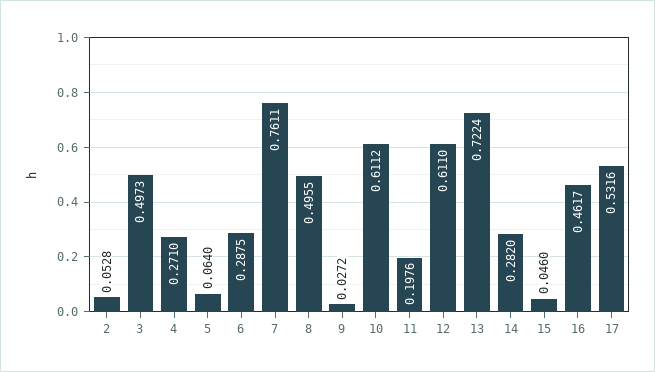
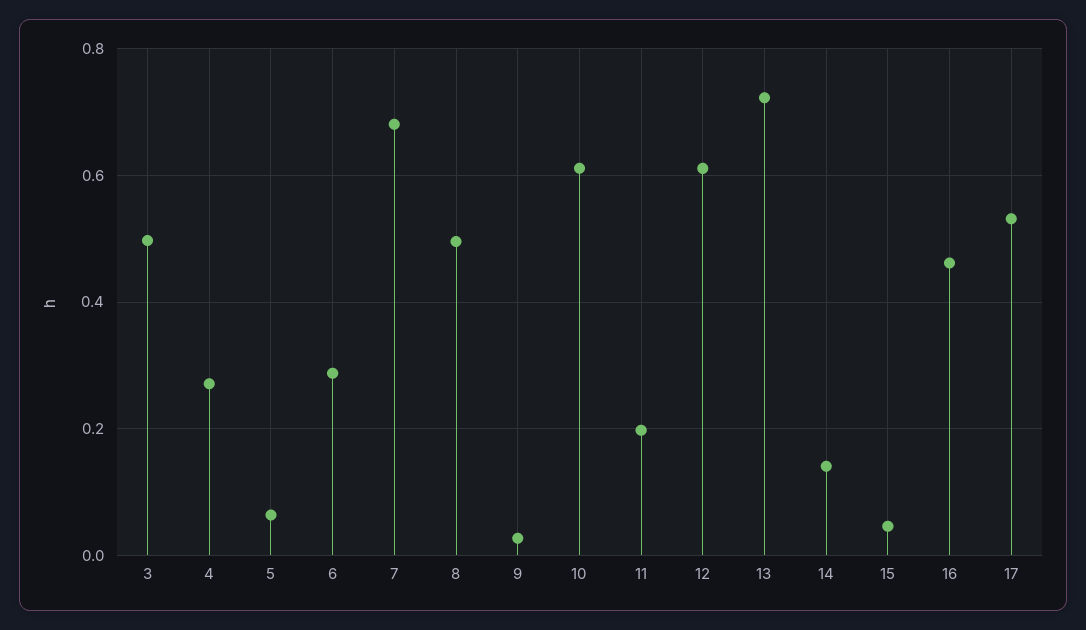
  {
-   "2": 0.0528,
    "3": 0.4973,
    "4": 0.271,
    "5": 0.064,
    "6": 0.2875,
-   "7": 0.7611,
+   "7": 0.68,
    "8": 0.4955,
    "9": 0.0272,
    "10": 0.6112,
    "11": 0.1976,
    "12": 0.611,
    "13": 0.7224,
-   "14": 0.282,
+   "14": 0.14,
    "15": 0.046,
    "16": 0.4617,
    "17": 0.5316
  }

